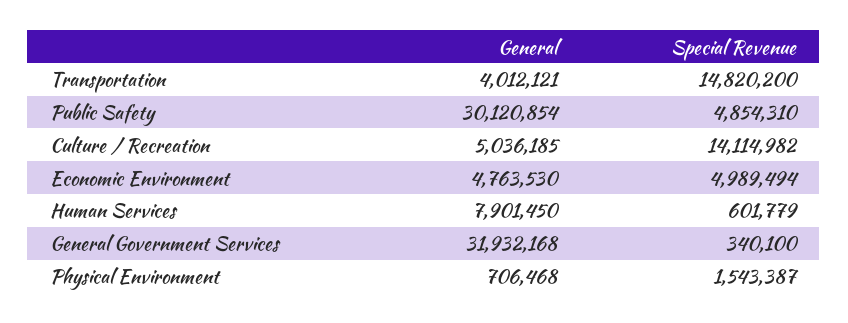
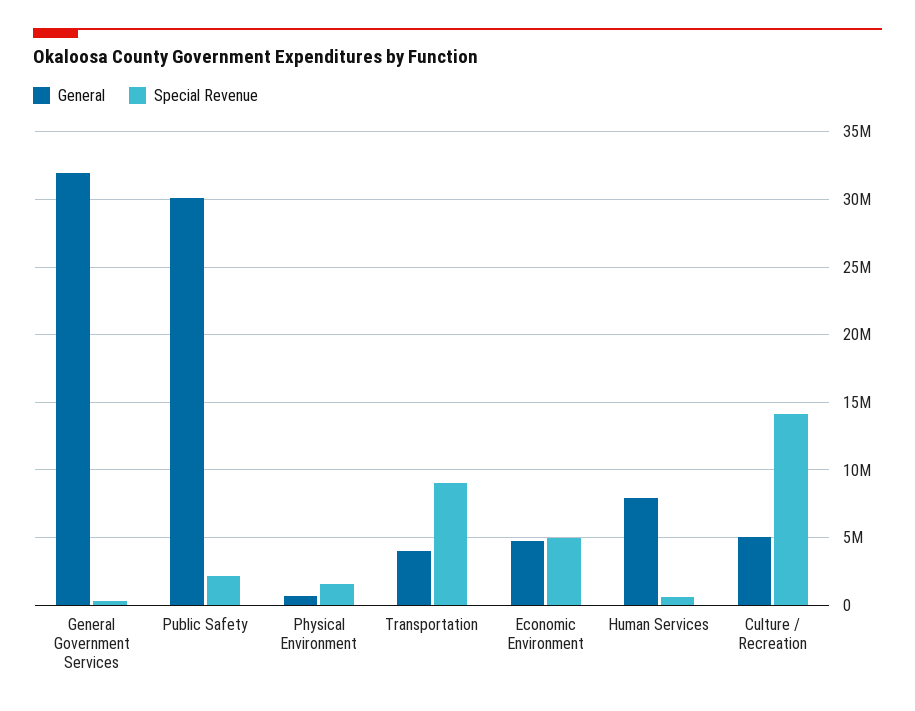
  {
    "General": {
      "Transportation": 4012121,
      "Public Safety": 30120854,
      "Culture / Recreation": 5036185,
      "Economic Environment": 4763530,
      "Human Services": 7901450,
      "General Government Services": 31932168,
      "Physical Environment": 706468
    },
    "Special Revenue": {
-     "Transportation": 14820200,
+     "Transportation": 9000000,
-     "Public Safety": 4854310,
+     "Public Safety": 2000000,
      "Culture / Recreation": 14114982,
      "Economic Environment": 4989494,
      "Human Services": 601779,
      "General Government Services": 340100,
      "Physical Environment": 1543387
    }
  }

